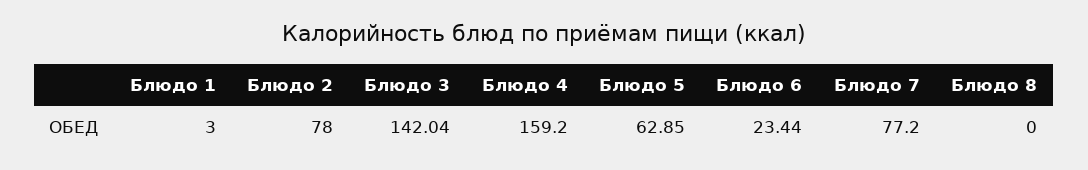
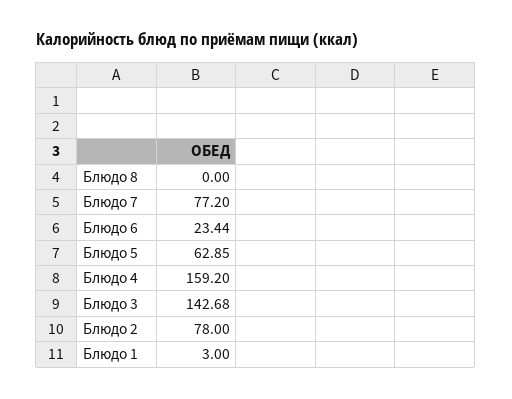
  {
    "Блюдо 1": 3,
    "Блюдо 2": 78,
-   "Блюдо 3": 142.04,
+   "Блюдо 3": 142.68,
    "Блюдо 4": 159.2,
    "Блюдо 5": 62.85,
    "Блюдо 6": 23.44,
    "Блюдо 7": 77.2,
    "Блюдо 8": 0
  }

